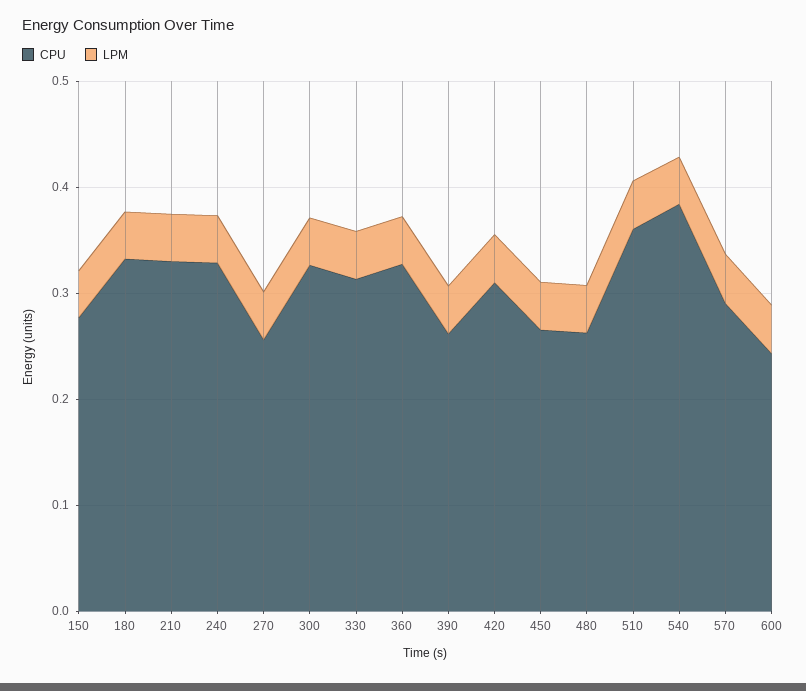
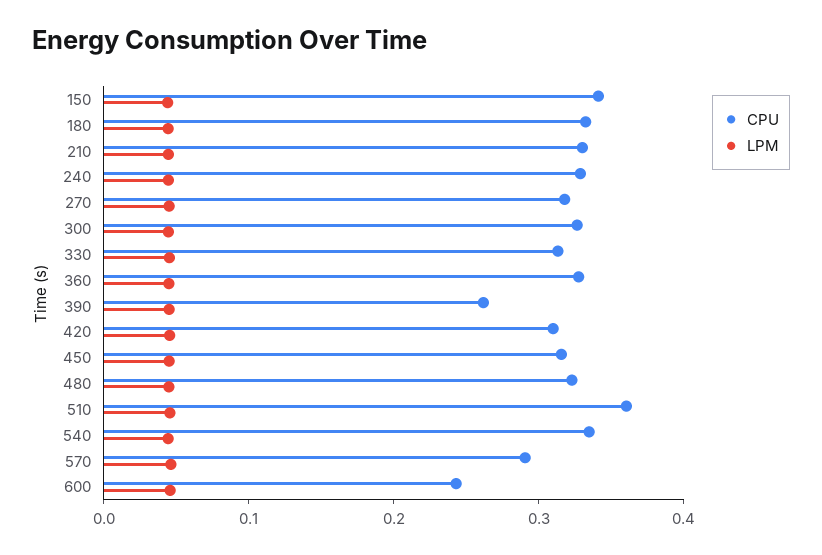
  {
    "CPU": {
-     "150": 0.28,
+     "150": 0.34,
      "180": 0.34,
      "210": 0.34,
      "240": 0.32,
-     "270": 0.26,
+     "270": 0.32,
      "300": 0.32,
      "330": 0.32,
      "360": 0.32,
      "390": 0.26,
      "420": 0.3,
-     "450": 0.26,
+     "450": 0.32,
-     "480": 0.26,
+     "480": 0.32,
      "510": 0.36,
-     "540": 0.38,
+     "540": 0.34,
      "570": 0.3,
      "600": 0.24
    },
    "LPM": {
      "150": 0.04,
      "180": 0.04,
      "210": 0.04,
      "240": 0.04,
      "270": 0.04,
      "300": 0.04,
      "330": 0.04,
      "360": 0.04,
      "390": 0.04,
      "420": 0.04,
      "450": 0.04,
      "480": 0.04,
      "510": 0.04,
      "540": 0.04,
      "570": 0.04,
      "600": 0.04
    }
  }

